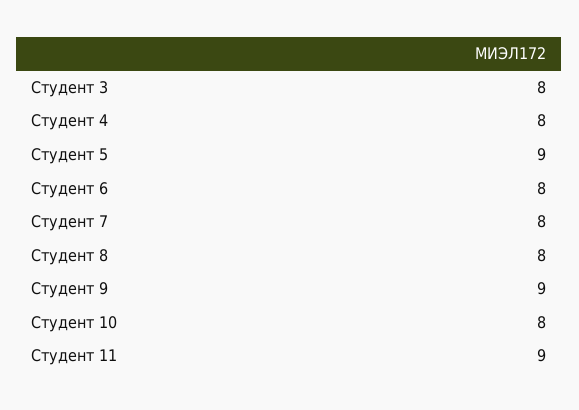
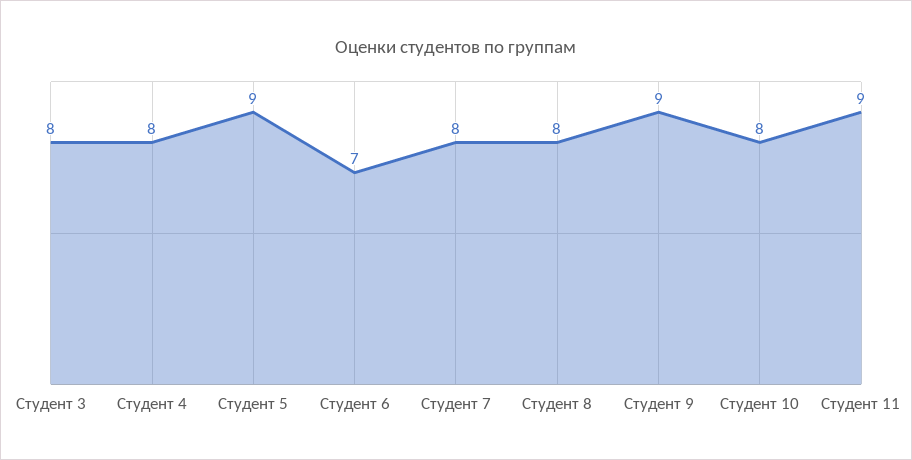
  {
    "Студент 3": 8,
    "Студент 4": 8,
    "Студент 5": 9,
-   "Студент 6": 8,
+   "Студент 6": 7,
    "Студент 7": 8,
    "Студент 8": 8,
    "Студент 9": 9,
    "Студент 10": 8,
    "Студент 11": 9
  }

